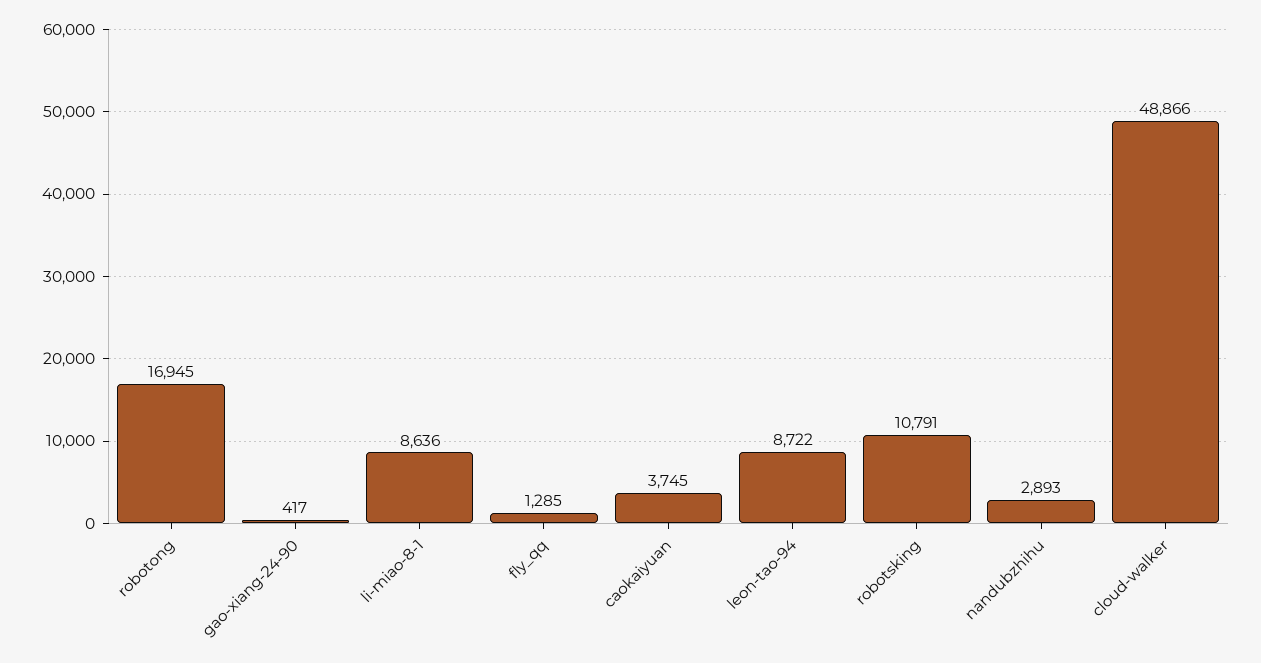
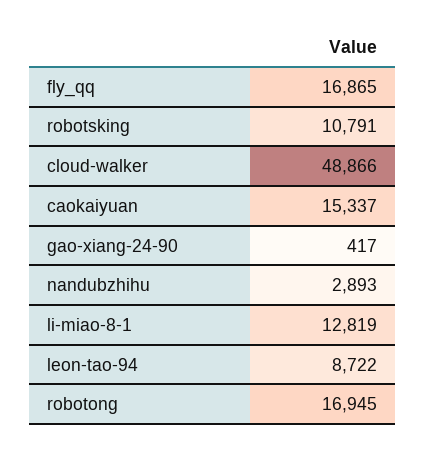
  {
    "robotong": 16945,
    "gao-xiang-24-90": 417,
-   "li-miao-8-1": 8636,
+   "li-miao-8-1": 12819,
-   "fly_qq": 1285,
+   "fly_qq": 16865,
-   "caokaiyuan": 3745,
+   "caokaiyuan": 15337,
    "leon-tao-94": 8722,
    "robotsking": 10791,
    "nandubzhihu": 2893,
    "cloud-walker": 48866
  }

